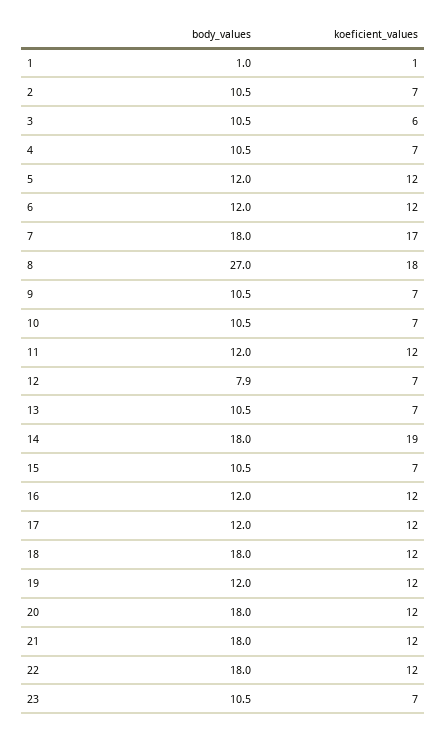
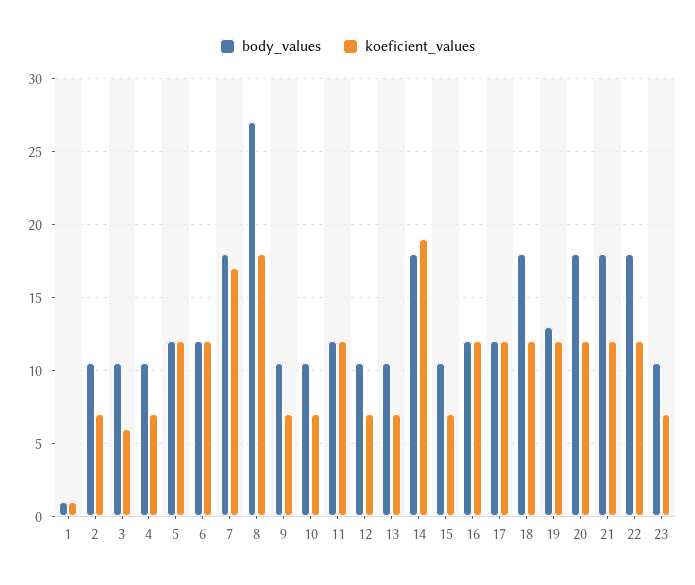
  {
    "body_values": {
      "1": 1,
      "2": 10.5,
      "3": 10.5,
      "4": 10.5,
      "5": 12,
      "6": 12,
      "7": 18,
      "8": 27,
      "9": 10.5,
      "10": 10.5,
      "11": 12,
-     "12": 7.9,
+     "12": 10.5,
      "13": 10.5,
      "14": 18,
      "15": 10.5,
      "16": 12,
      "17": 12,
      "18": 18,
-     "19": 12,
+     "19": 13,
      "20": 18,
      "21": 18,
      "22": 18,
      "23": 10.5
    },
    "koeficient_values": {
      "1": 1,
      "2": 7,
      "3": 6,
      "4": 7,
      "5": 12,
      "6": 12,
      "7": 17,
      "8": 18,
      "9": 7,
      "10": 7,
      "11": 12,
      "12": 7,
      "13": 7,
      "14": 19,
      "15": 7,
      "16": 12,
      "17": 12,
      "18": 12,
      "19": 12,
      "20": 12,
      "21": 12,
      "22": 12,
      "23": 7
    }
  }

